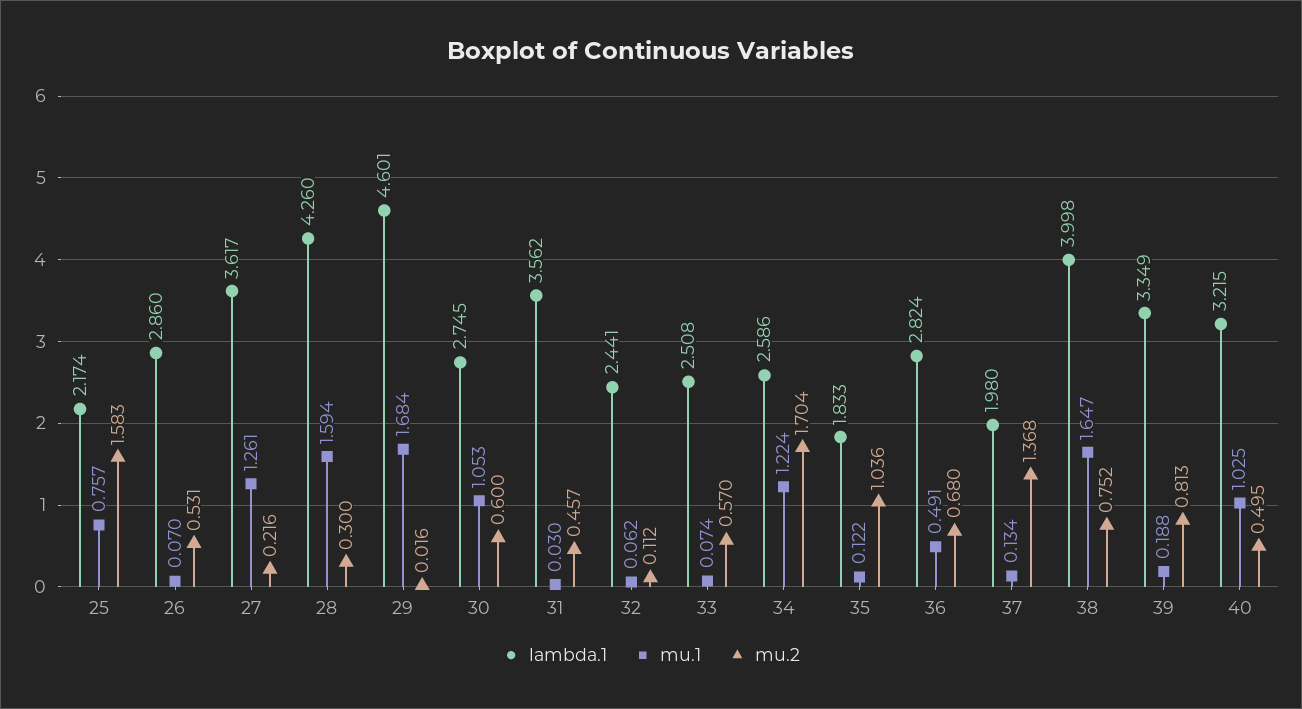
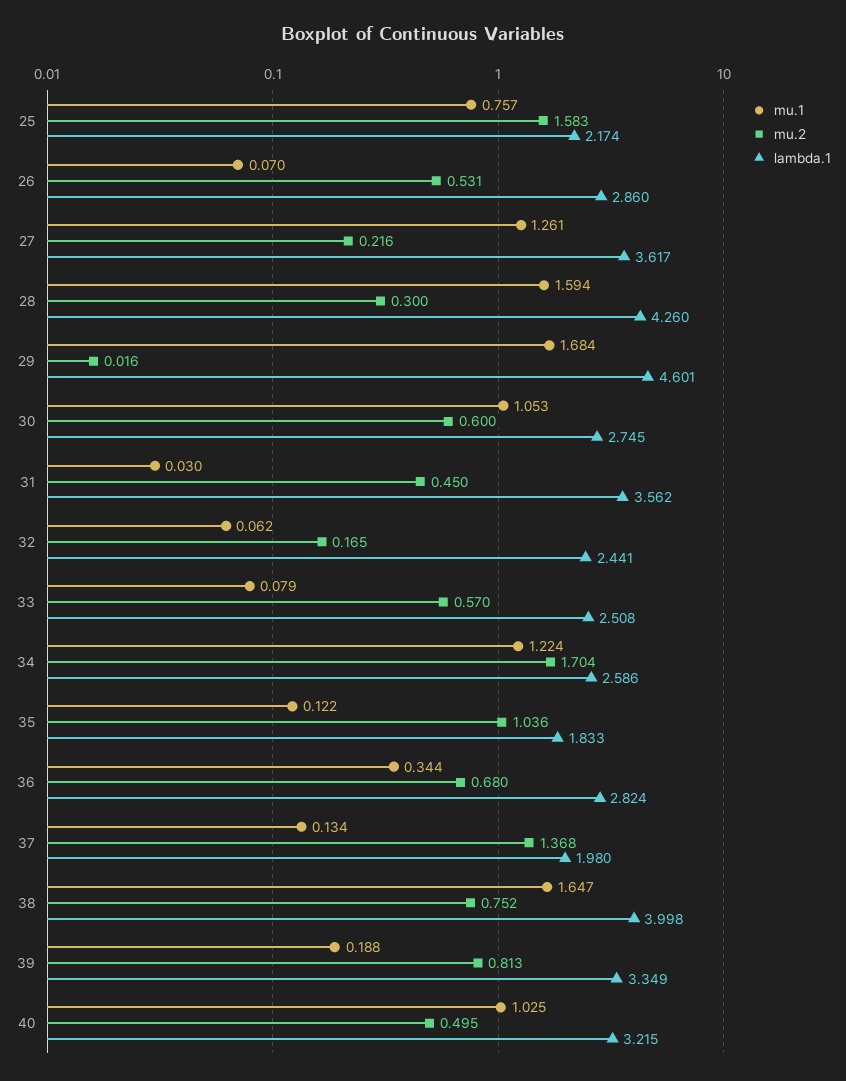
  {
    "lambda.1": {
      "25": 2.174,
      "26": 2.86,
      "27": 3.617,
      "28": 4.26,
      "29": 4.601,
      "30": 2.745,
      "31": 3.562,
      "32": 2.441,
      "33": 2.508,
      "34": 2.586,
      "35": 1.833,
      "36": 2.824,
      "37": 1.98,
      "38": 3.998,
      "39": 3.349,
      "40": 3.215
    },
    "mu.1": {
      "25": 0.757,
      "26": 0.07,
      "27": 1.261,
      "28": 1.594,
      "29": 1.684,
      "30": 1.053,
      "31": 0.03,
      "32": 0.062,
-     "33": 0.074,
+     "33": 0.079,
      "34": 1.224,
      "35": 0.122,
-     "36": 0.491,
+     "36": 0.344,
      "37": 0.134,
      "38": 1.647,
      "39": 0.188,
      "40": 1.025
    },
    "mu.2": {
      "25": 1.583,
      "26": 0.531,
      "27": 0.216,
      "28": 0.3,
      "29": 0.016,
      "30": 0.6,
-     "31": 0.457,
+     "31": 0.45,
-     "32": 0.112,
+     "32": 0.165,
      "33": 0.57,
      "34": 1.704,
      "35": 1.036,
      "36": 0.68,
      "37": 1.368,
      "38": 0.752,
      "39": 0.813,
      "40": 0.495
    }
  }

